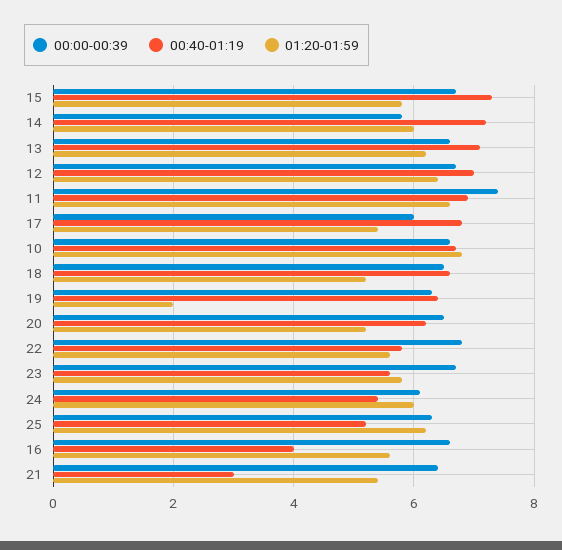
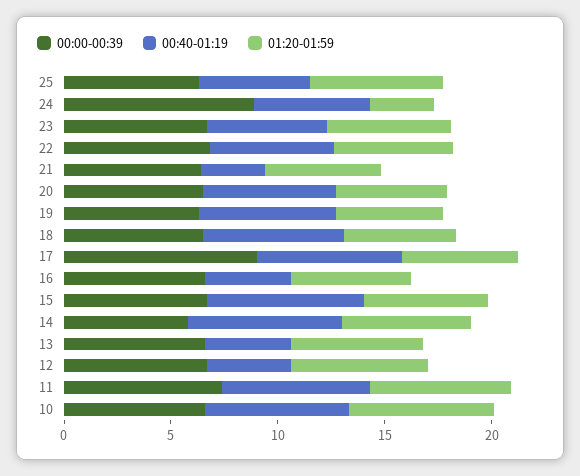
  {
    "00:00-00:39": {
      "15": 6.5,
      "14": 6,
      "13": 6.5,
      "12": 6.5,
      "11": 7.5,
-     "17": 6,
+     "17": 9,
      "10": 6.5,
      "18": 6.5,
      "19": 6.5,
      "20": 6.5,
      "22": 7,
      "23": 6.5,
-     "24": 6,
+     "24": 9,
      "25": 6.5,
      "16": 6.5,
      "21": 6.5
    },
    "00:40-01:19": {
      "15": 7.5,
      "14": 7,
-     "13": 7,
+     "13": 4,
-     "12": 7,
+     "12": 4,
      "11": 7,
      "17": 7,
      "10": 6.5,
      "18": 6.5,
      "19": 6.5,
      "20": 6,
      "22": 6,
      "23": 5.5,
      "24": 5.5,
      "25": 5,
      "16": 4,
      "21": 3
    },
    "01:20-01:59": {
      "15": 6,
      "14": 6,
      "13": 6,
      "12": 6.5,
      "11": 6.5,
      "17": 5.5,
      "10": 7,
      "18": 5,
-     "19": 2,
+     "19": 5,
      "20": 5,
      "22": 5.5,
      "23": 6,
-     "24": 6,
+     "24": 3,
      "25": 6,
      "16": 5.5,
      "21": 5.5
    }
  }

